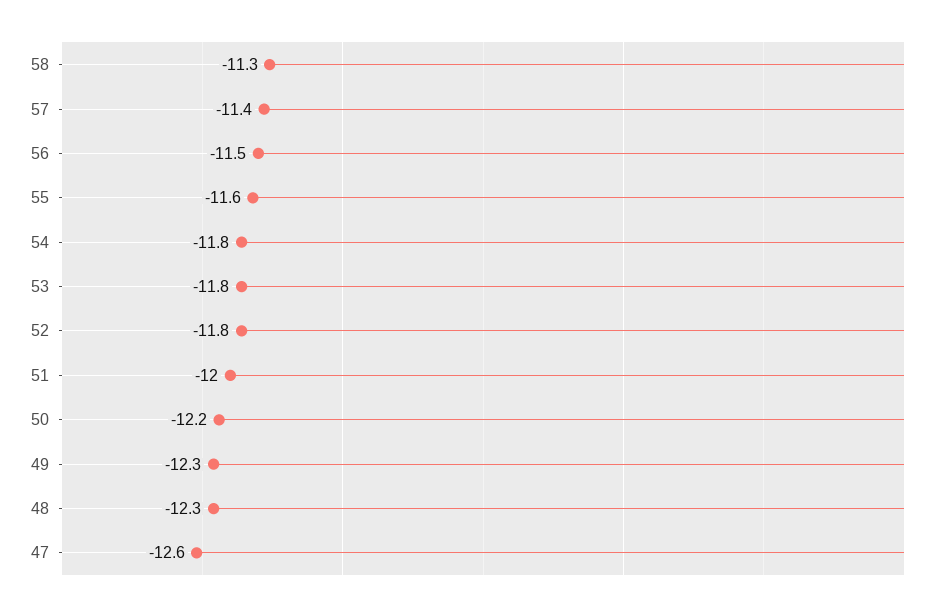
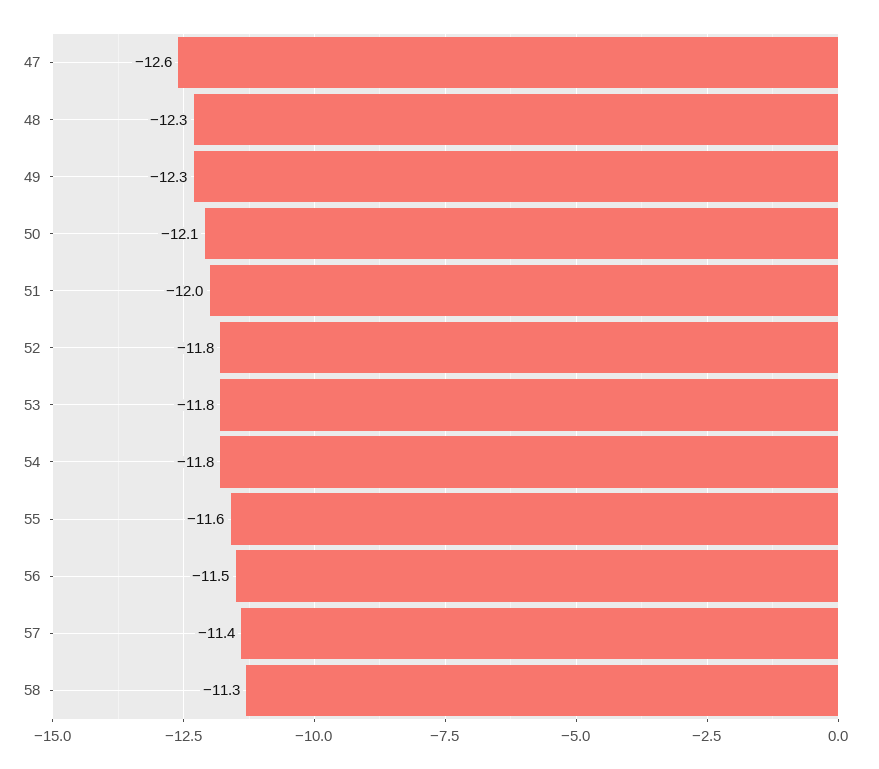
  {
    "58": -11.3,
    "57": -11.4,
    "56": -11.5,
    "55": -11.6,
    "54": -11.8,
    "53": -11.8,
    "52": -11.8,
    "51": -12,
-   "50": -12.2,
+   "50": -12.1,
    "49": -12.3,
    "48": -12.3,
    "47": -12.6
  }

